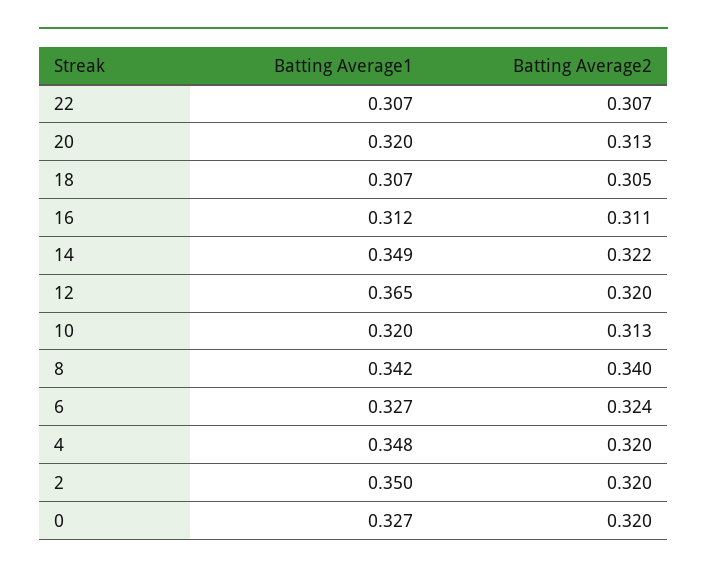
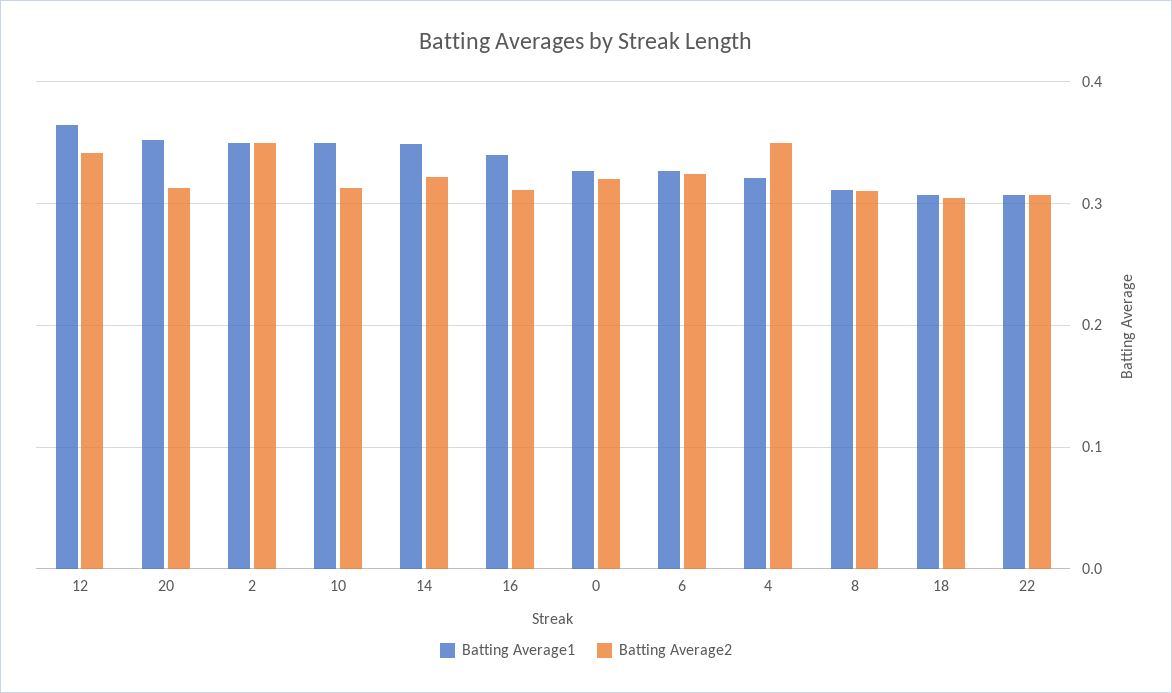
  {
    "Batting Average1": {
      "22": 0.307,
-     "20": 0.32,
+     "20": 0.35,
      "18": 0.307,
-     "16": 0.312,
+     "16": 0.34,
      "14": 0.349,
      "12": 0.365,
-     "10": 0.32,
+     "10": 0.35,
-     "8": 0.342,
+     "8": 0.31,
      "6": 0.327,
-     "4": 0.348,
+     "4": 0.32,
      "2": 0.35,
      "0": 0.327
    },
    "Batting Average2": {
      "22": 0.307,
      "20": 0.313,
      "18": 0.305,
      "16": 0.311,
      "14": 0.322,
-     "12": 0.32,
+     "12": 0.34,
      "10": 0.313,
-     "8": 0.34,
+     "8": 0.31,
      "6": 0.324,
-     "4": 0.32,
+     "4": 0.35,
-     "2": 0.32,
+     "2": 0.35,
      "0": 0.32
    }
  }

